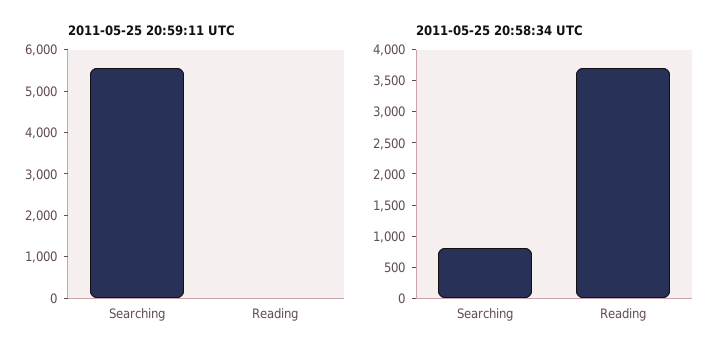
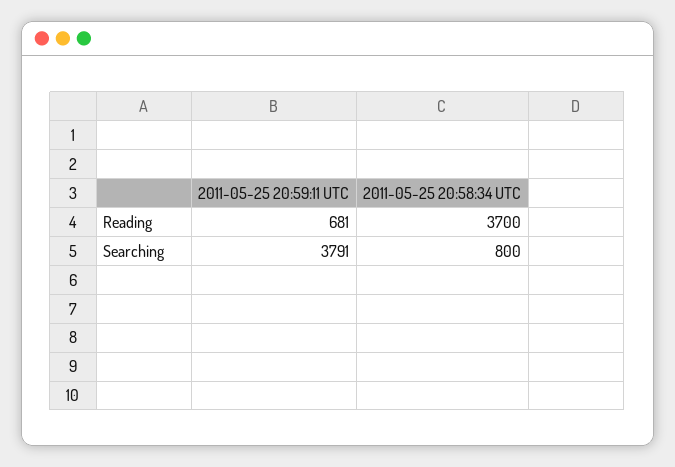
  {
    "2011-05-25 20:59:11 UTC": {
-     "Searching": 5600,
+     "Searching": 3791,
-     "Reading": 0
+     "Reading": 681
    },
    "2011-05-25 20:58:34 UTC": {
      "Searching": 800,
      "Reading": 3700
    }
  }

